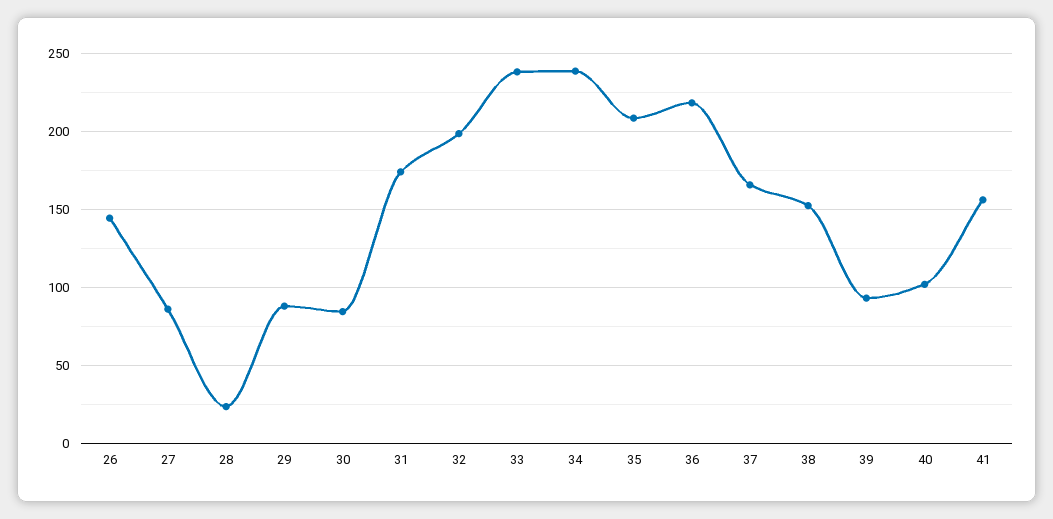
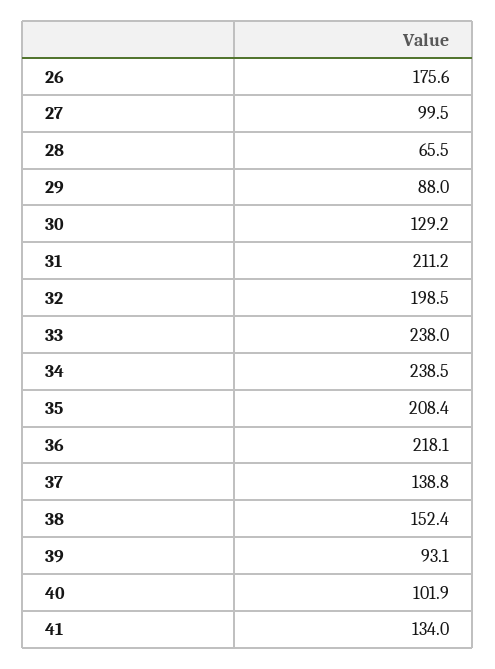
  {
-   "26": 145,
+   "26": 175.6,
-   "27": 85,
+   "27": 99.5,
-   "28": 25,
+   "28": 65.5,
    "29": 88,
-   "30": 85,
+   "30": 129.2,
-   "31": 175,
+   "31": 211.2,
    "32": 198.5,
    "33": 238,
    "34": 238.5,
    "35": 208.4,
    "36": 218.1,
-   "37": 165,
+   "37": 138.8,
    "38": 152.4,
    "39": 93.1,
    "40": 101.9,
-   "41": 155
+   "41": 134
  }

